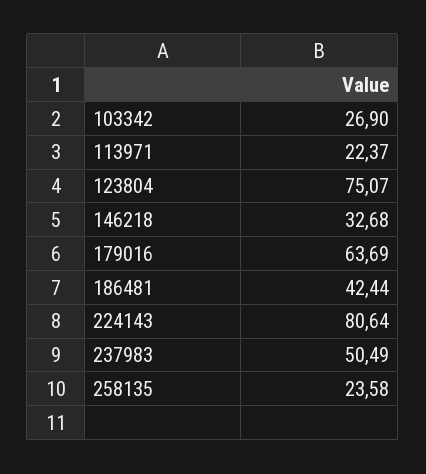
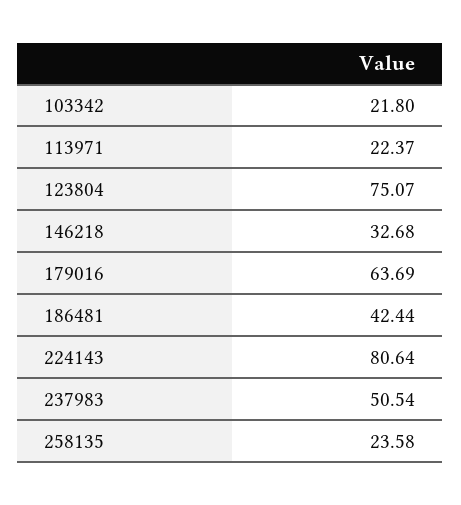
  {
-   "103342": 26.9,
+   "103342": 21.8,
    "113971": 22.37,
    "123804": 75.07,
    "146218": 32.68,
    "179016": 63.69,
    "186481": 42.44,
    "224143": 80.64,
-   "237983": 50.49,
+   "237983": 50.54,
    "258135": 23.58
  }

